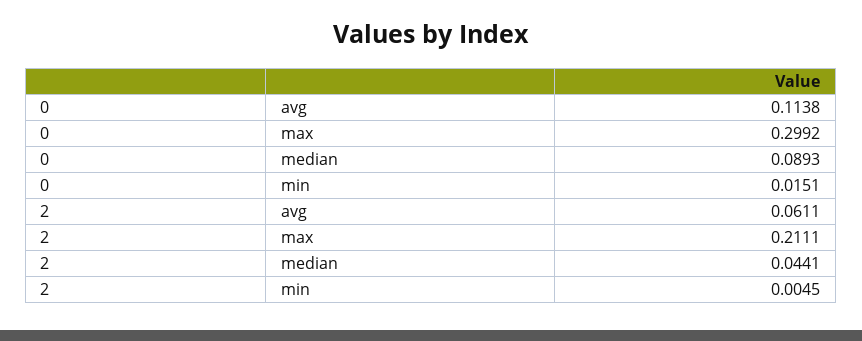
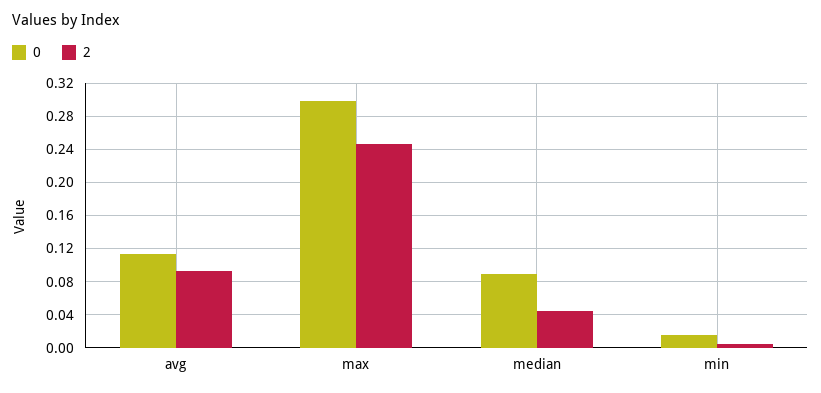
  {
    "0": {
      "avg": 0.1138,
      "max": 0.2992,
      "median": 0.0893,
      "min": 0.0151
    },
    "2": {
-     "avg": 0.0611,
+     "avg": 0.09,
-     "max": 0.2111,
+     "max": 0.25,
      "median": 0.0441,
      "min": 0.0045
    }
  }

